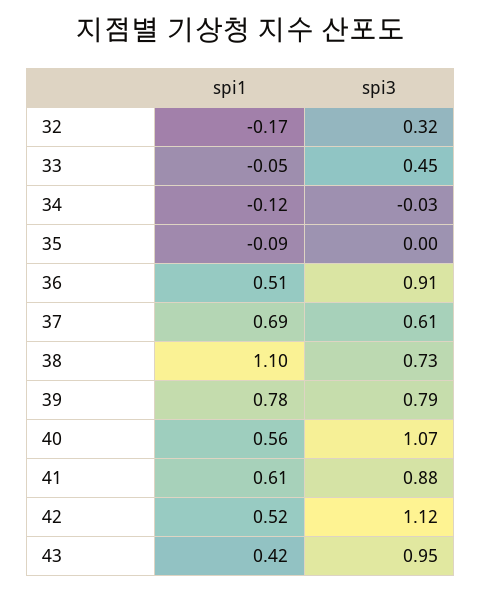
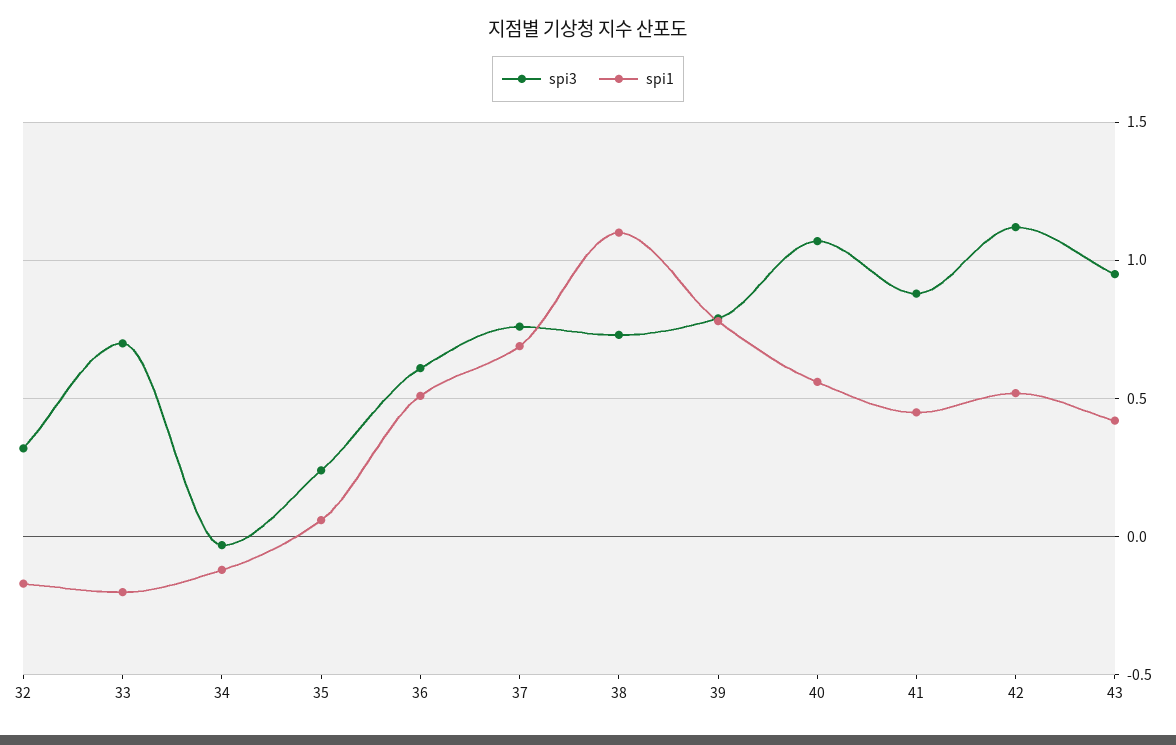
  {
    "spi1": {
      "32": -0.17,
-     "33": -0.05,
+     "33": -0.2,
      "34": -0.12,
-     "35": -0.09,
+     "35": 0.05,
      "36": 0.51,
      "37": 0.69,
      "38": 1.1,
      "39": 0.78,
      "40": 0.56,
-     "41": 0.61,
+     "41": 0.45,
      "42": 0.52,
      "43": 0.42
    },
    "spi3": {
      "32": 0.32,
-     "33": 0.45,
+     "33": 0.7,
      "34": -0.03,
-     "35": 0,
+     "35": 0.25,
-     "36": 0.91,
+     "36": 0.6,
-     "37": 0.61,
+     "37": 0.75,
      "38": 0.73,
      "39": 0.79,
      "40": 1.07,
      "41": 0.88,
      "42": 1.12,
      "43": 0.95
    }
  }

